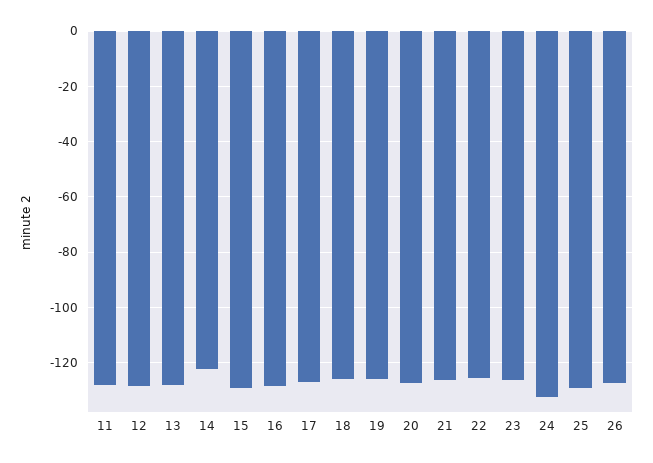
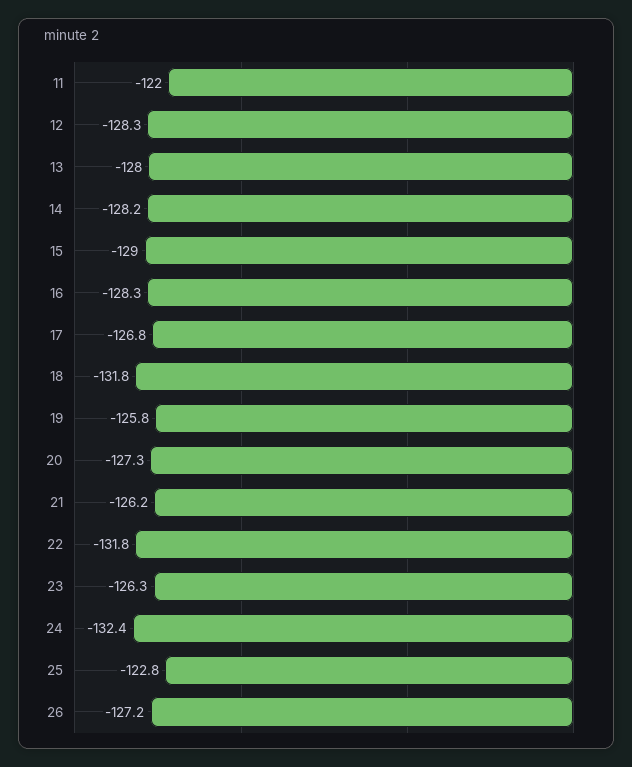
  {
-   "11": -127.5,
+   "11": -122,
    "12": -128.3,
    "13": -128,
-   "14": -122.5,
+   "14": -128.2,
    "15": -129,
    "16": -128.3,
    "17": -126.8,
-   "18": -125,
+   "18": -131.8,
    "19": -125.8,
    "20": -127.3,
    "21": -126.2,
-   "22": -125,
+   "22": -131.8,
    "23": -126.3,
    "24": -132.4,
-   "25": -130,
+   "25": -122.8,
    "26": -127.2
  }

